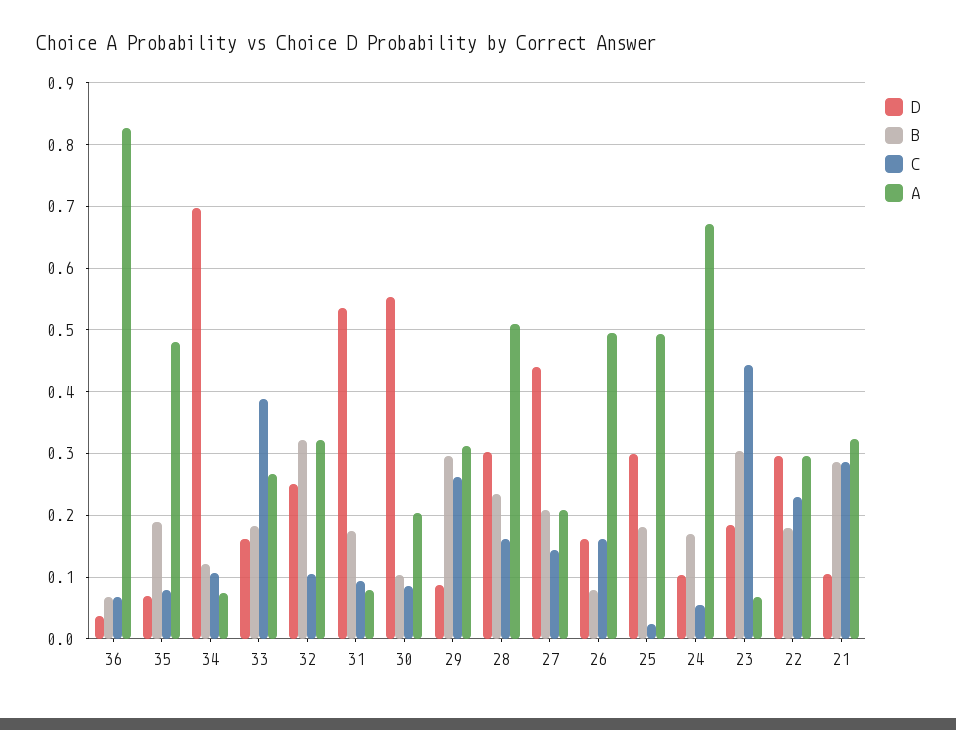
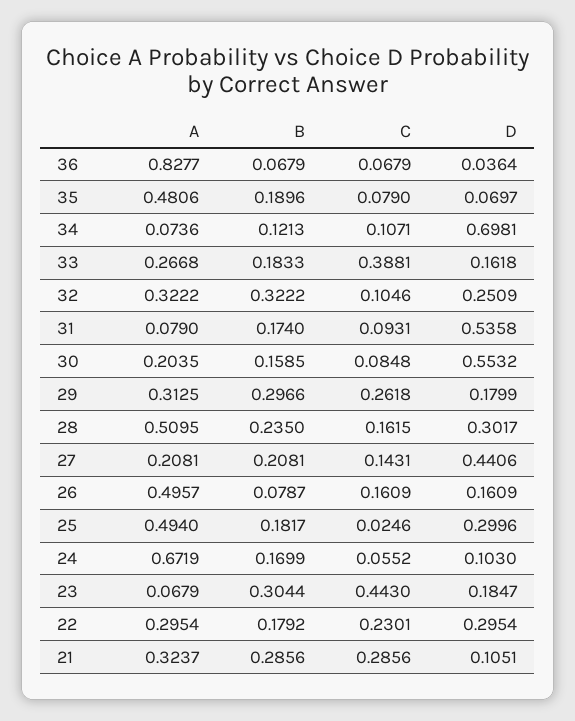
  {
    "D": {
      "36": 0.0364,
      "35": 0.0697,
      "34": 0.6981,
      "33": 0.1618,
      "32": 0.2509,
      "31": 0.5358,
      "30": 0.5532,
-     "29": 0.09,
+     "29": 0.1799,
      "28": 0.3017,
      "27": 0.4406,
      "26": 0.1609,
      "25": 0.2996,
      "24": 0.103,
      "23": 0.1847,
      "22": 0.2954,
      "21": 0.1051
    },
    "B": {
      "36": 0.0679,
      "35": 0.1896,
      "34": 0.1213,
      "33": 0.1833,
      "32": 0.3222,
      "31": 0.174,
-     "30": 0.1,
+     "30": 0.1585,
      "29": 0.2966,
      "28": 0.235,
      "27": 0.2081,
      "26": 0.0787,
      "25": 0.1817,
      "24": 0.1699,
      "23": 0.3044,
      "22": 0.1792,
      "21": 0.2856
    },
    "C": {
      "36": 0.0679,
      "35": 0.079,
      "34": 0.1071,
      "33": 0.3881,
      "32": 0.1046,
      "31": 0.0931,
      "30": 0.0848,
      "29": 0.2618,
      "28": 0.1615,
      "27": 0.1431,
      "26": 0.1609,
      "25": 0.0246,
      "24": 0.0552,
      "23": 0.443,
      "22": 0.2301,
      "21": 0.2856
    },
    "A": {
      "36": 0.8277,
      "35": 0.4806,
      "34": 0.0736,
      "33": 0.2668,
      "32": 0.3222,
      "31": 0.079,
      "30": 0.2035,
      "29": 0.3125,
      "28": 0.5095,
      "27": 0.2081,
      "26": 0.4957,
      "25": 0.494,
      "24": 0.6719,
      "23": 0.0679,
      "22": 0.2954,
      "21": 0.3237
    }
  }

